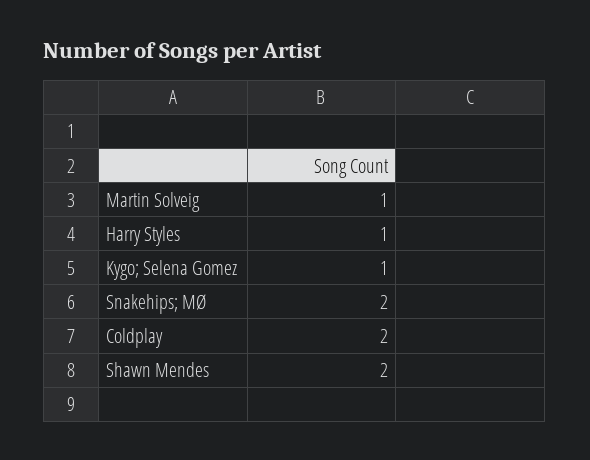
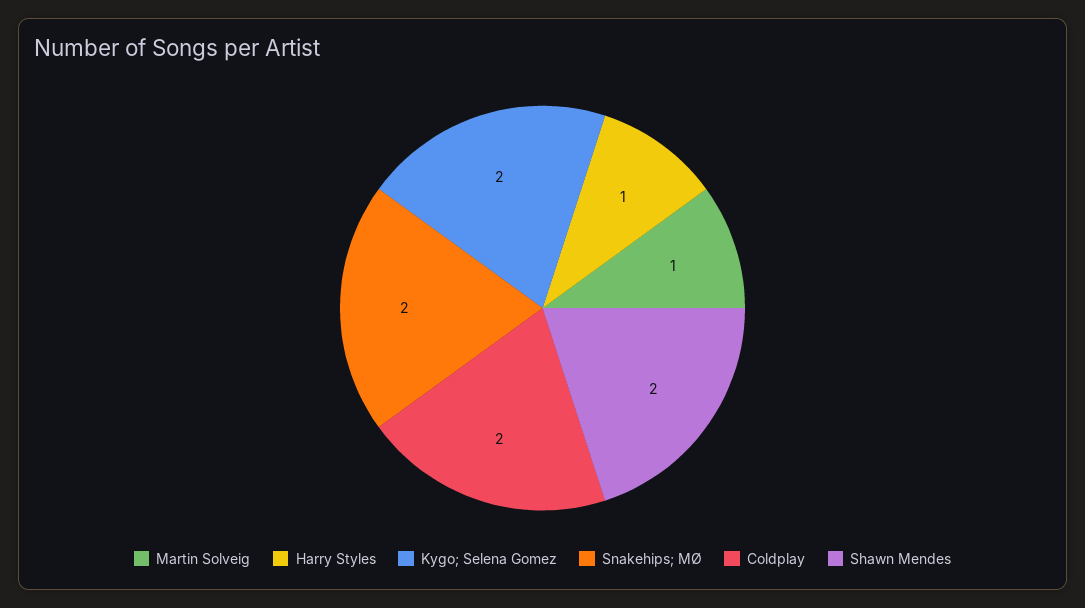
  {
    "Martin Solveig": 1,
    "Harry Styles": 1,
-   "Kygo; Selena Gomez": 1,
+   "Kygo; Selena Gomez": 2,
    "Snakehips; MØ": 2,
    "Coldplay": 2,
    "Shawn Mendes": 2
  }

